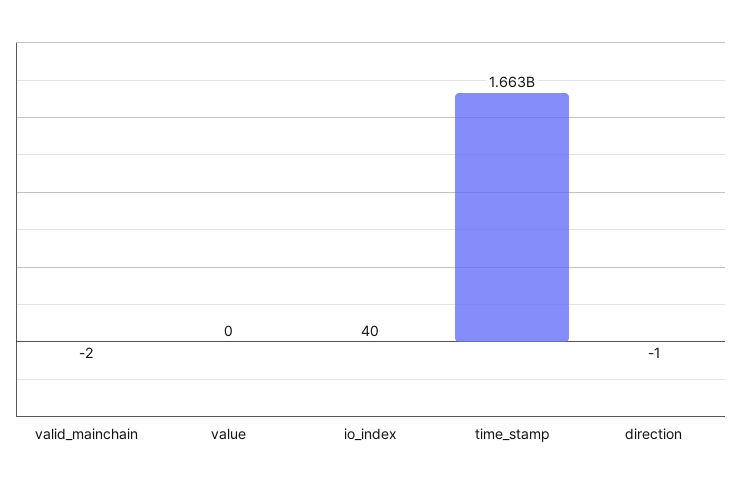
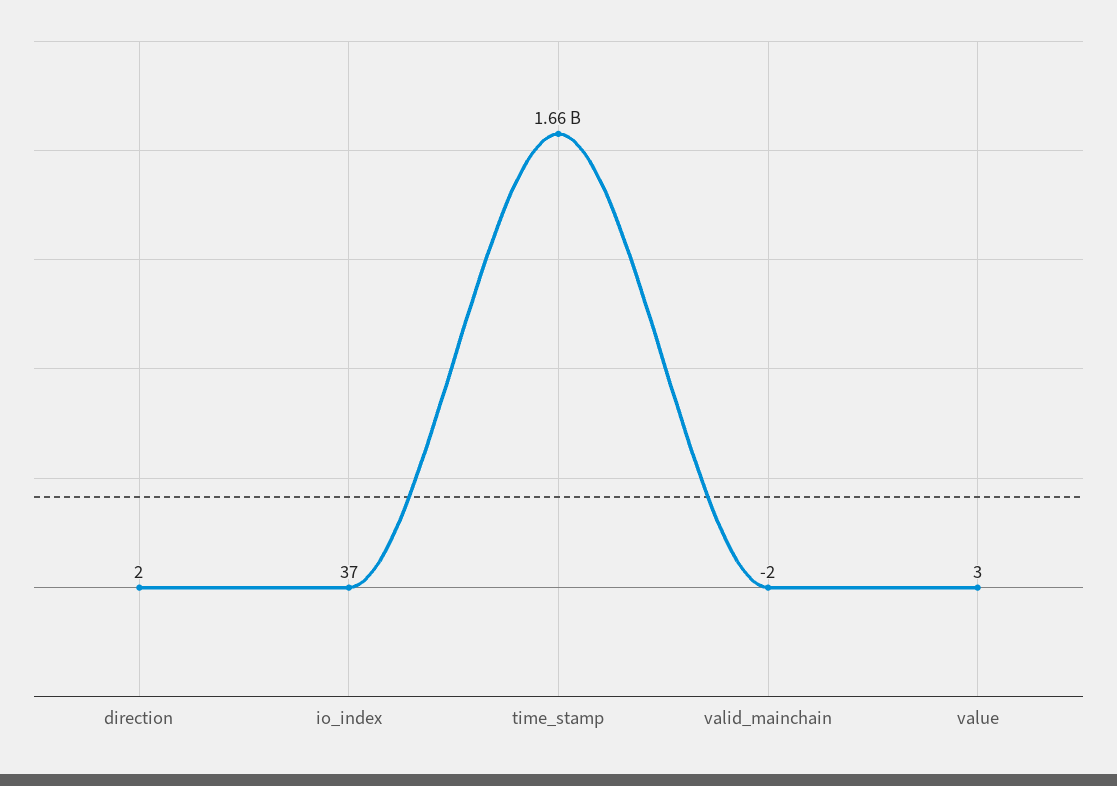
  {
    "valid_mainchain": -2,
-   "value": 0,
+   "value": 3,
-   "io_index": 40,
+   "io_index": 37,
    "time_stamp": 1663000000,
-   "direction": -1
+   "direction": 2
  }

